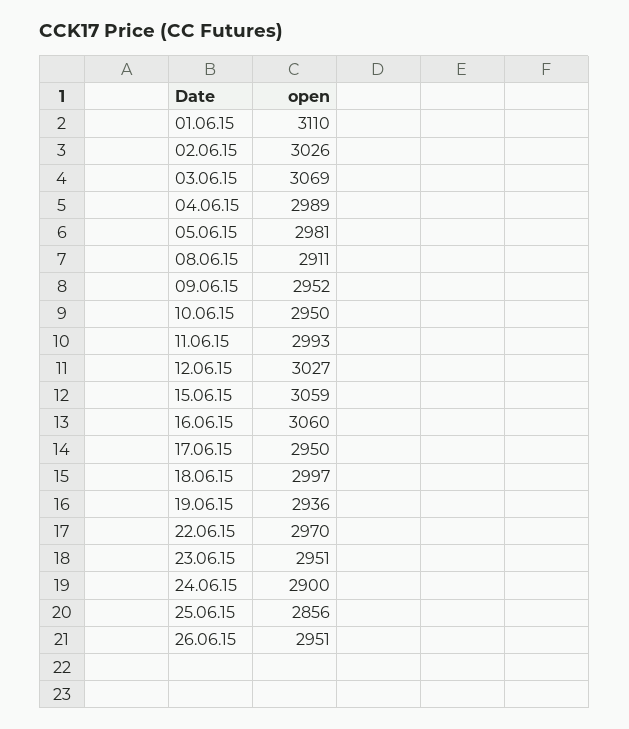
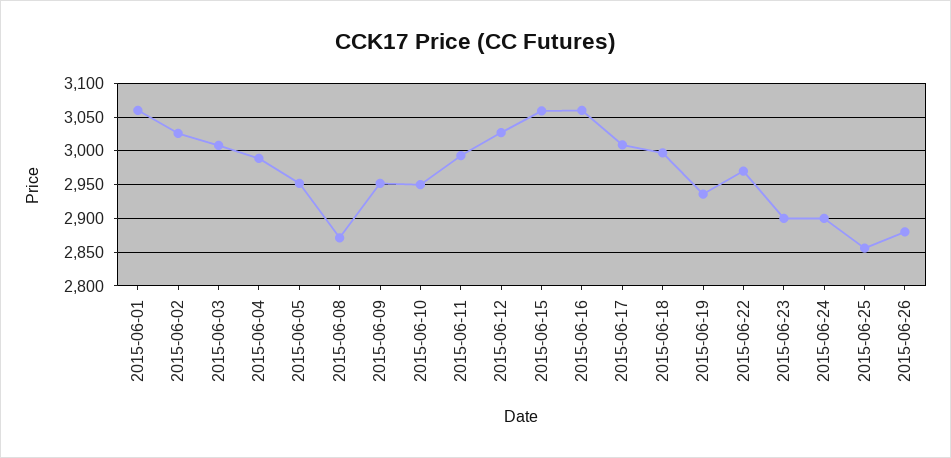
  {
-   "01.06.15": 3110,
+   "01.06.15": 3060,
    "02.06.15": 3026,
-   "03.06.15": 3069,
+   "03.06.15": 3010,
    "04.06.15": 2989,
-   "05.06.15": 2981,
+   "05.06.15": 2950,
-   "08.06.15": 2911,
+   "08.06.15": 2870,
    "09.06.15": 2952,
    "10.06.15": 2950,
    "11.06.15": 2993,
    "12.06.15": 3027,
    "15.06.15": 3059,
    "16.06.15": 3060,
-   "17.06.15": 2950,
+   "17.06.15": 3010,
    "18.06.15": 2997,
    "19.06.15": 2936,
    "22.06.15": 2970,
-   "23.06.15": 2951,
+   "23.06.15": 2900,
    "24.06.15": 2900,
    "25.06.15": 2856,
-   "26.06.15": 2951
+   "26.06.15": 2880
  }

